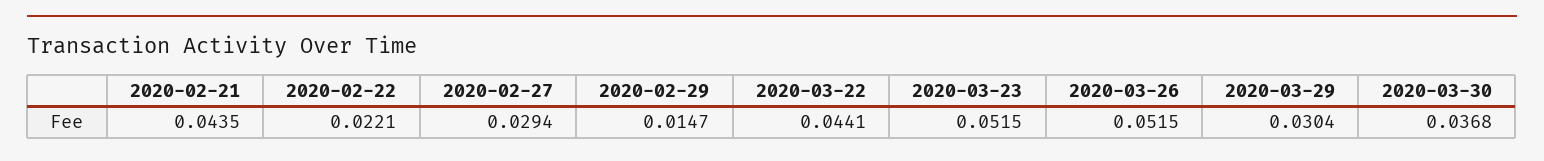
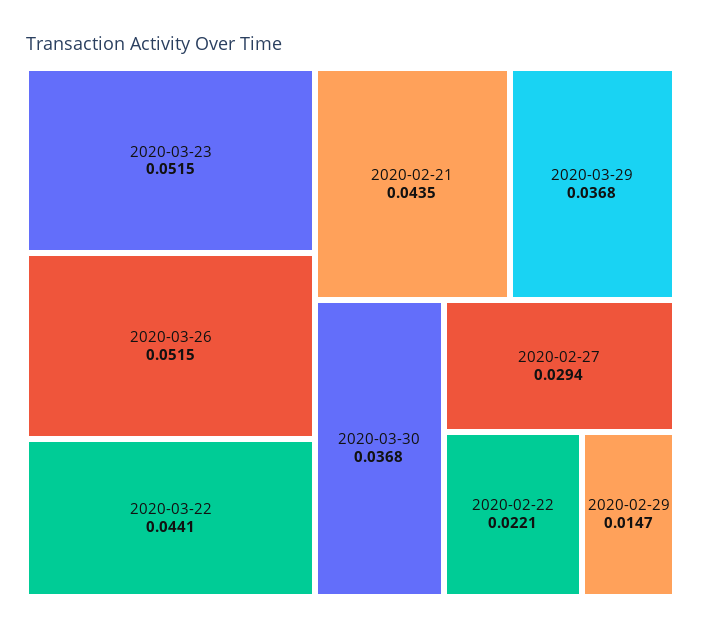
  {
    "2020-02-21": 0.0435,
    "2020-02-22": 0.0221,
    "2020-02-27": 0.0294,
    "2020-02-29": 0.0147,
    "2020-03-22": 0.0441,
    "2020-03-23": 0.0515,
    "2020-03-26": 0.0515,
-   "2020-03-29": 0.0304,
+   "2020-03-29": 0.0368,
    "2020-03-30": 0.0368
  }

